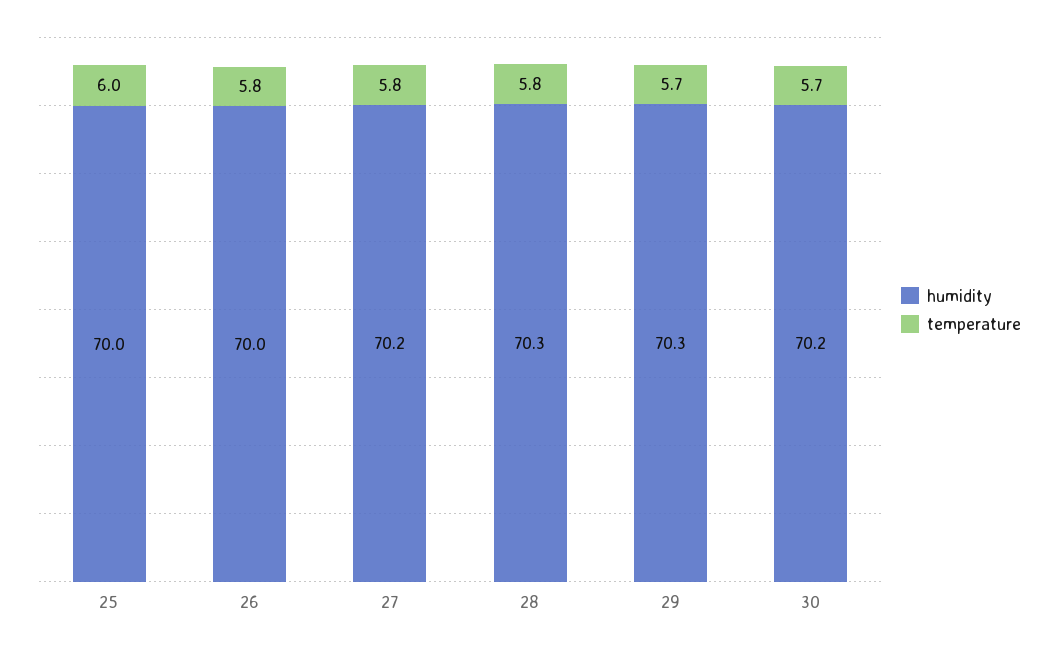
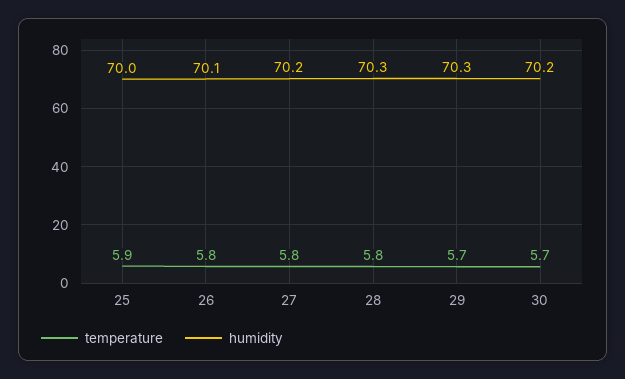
  {
    "humidity": {
      "25": 70,
-     "26": 70,
+     "26": 70.1,
      "27": 70.2,
      "28": 70.3,
      "29": 70.3,
      "30": 70.2
    },
    "temperature": {
-     "25": 6,
+     "25": 5.9,
      "26": 5.8,
      "27": 5.8,
      "28": 5.8,
      "29": 5.7,
      "30": 5.7
    }
  }

